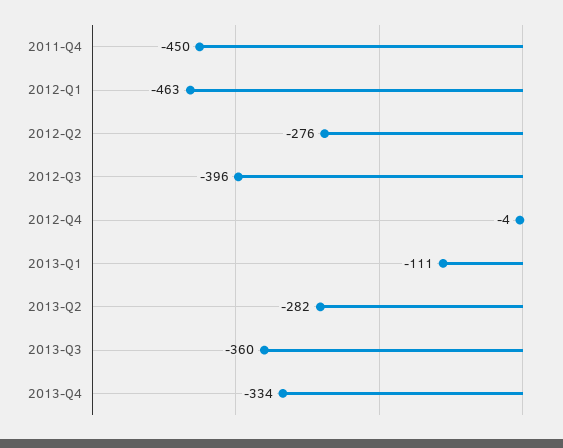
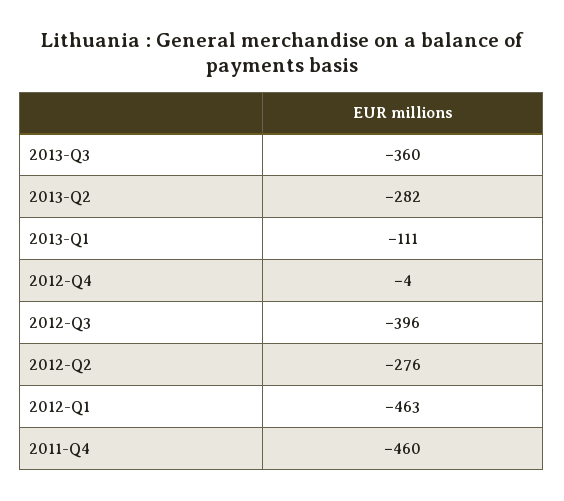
  {
-   "2011-Q4": -450,
+   "2011-Q4": -460,
    "2012-Q1": -463,
    "2012-Q2": -276,
    "2012-Q3": -396,
    "2012-Q4": -4,
    "2013-Q1": -111,
    "2013-Q2": -282,
-   "2013-Q3": -360,
+   "2013-Q3": -360
-   "2013-Q4": -334
  }

